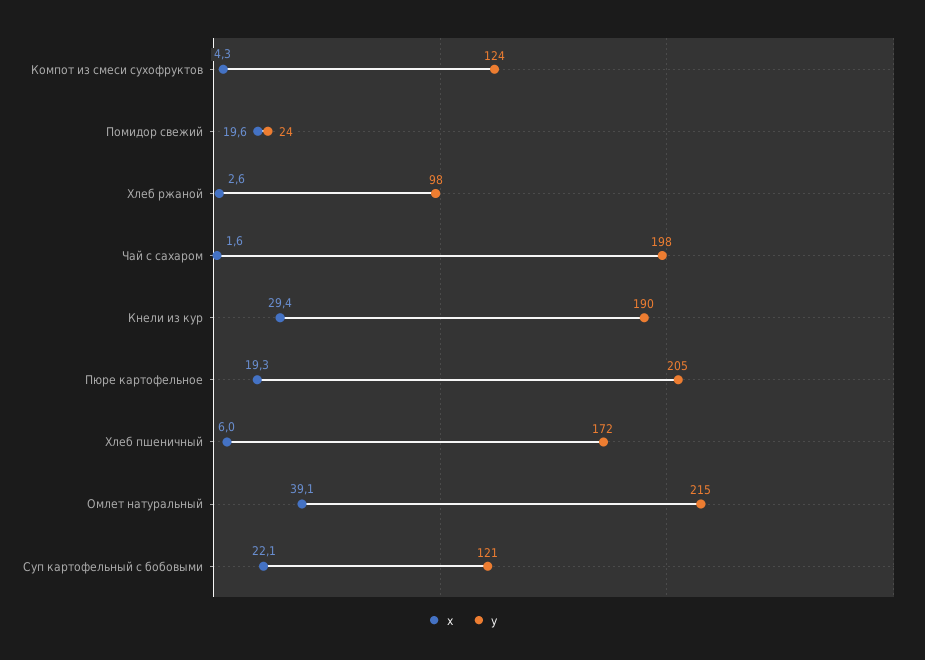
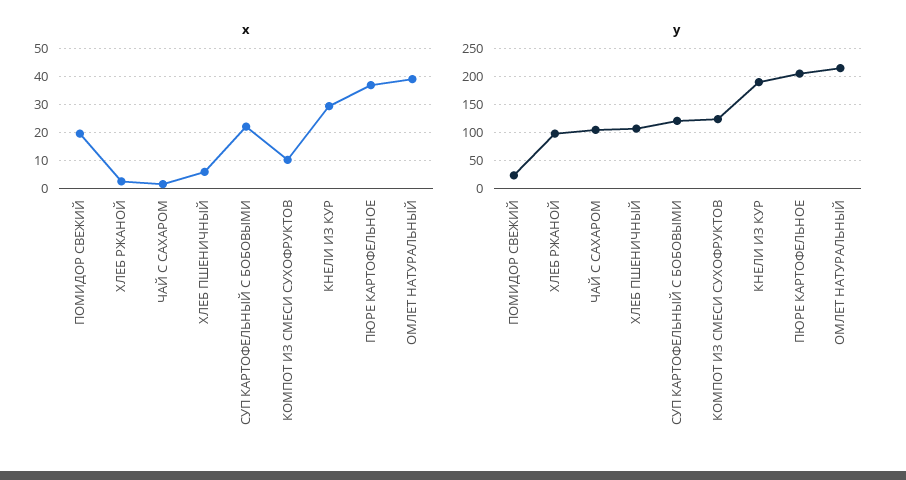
  {
    "x": {
-     "Компот из смеси сухофруктов": 4.3,
+     "Компот из смеси сухофруктов": 10,
      "Помидор свежий": 19.6,
      "Хлеб ржаной": 2.6,
      "Чай с сахаром": 1.6,
      "Кнели из кур": 29.4,
-     "Пюре картофельное": 19.3,
+     "Пюре картофельное": 37.5,
      "Хлеб пшеничный": 6,
      "Омлет натуральный": 39.1,
      "Суп картофельный с бобовыми": 22.1
    },
    "y": {
      "Компот из смеси сухофруктов": 124,
      "Помидор свежий": 24,
      "Хлеб ржаной": 98,
-     "Чай с сахаром": 198,
+     "Чай с сахаром": 100,
      "Кнели из кур": 190,
      "Пюре картофельное": 205,
-     "Хлеб пшеничный": 172,
+     "Хлеб пшеничный": 100,
      "Омлет натуральный": 215,
      "Суп картофельный с бобовыми": 121
    }
  }

